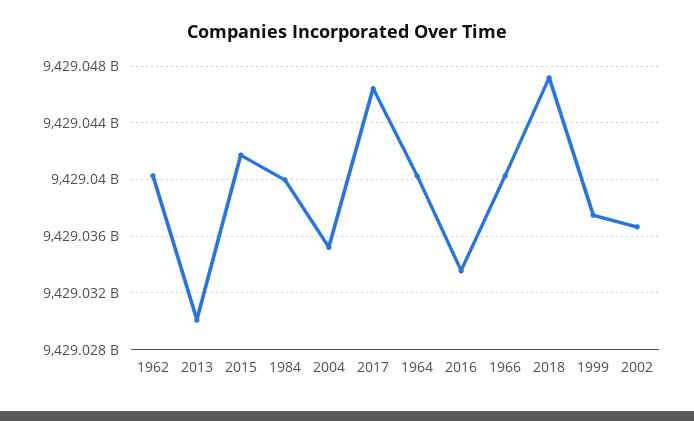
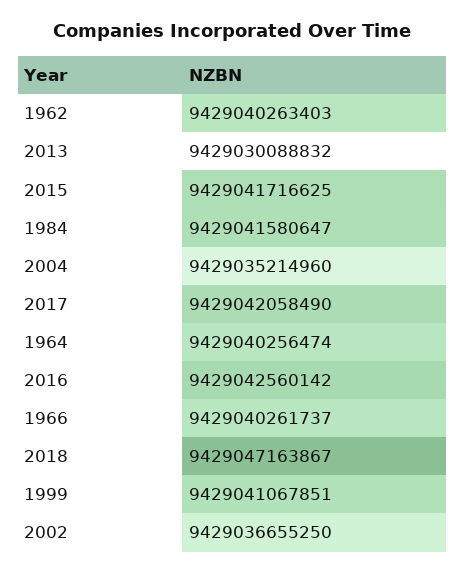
  {
    "1962": 9429040263403,
    "2013": 9429030088832,
    "2015": 9429041716625,
-   "1984": 9429040000000,
+   "1984": 9429041580647,
    "2004": 9429035214960,
-   "2017": 9429046500000,
+   "2017": 9429042058490,
    "1964": 9429040256474,
-   "2016": 9429033500000,
+   "2016": 9429042560142,
    "1966": 9429040261737,
    "2018": 9429047163867,
-   "1999": 9429037500000,
+   "1999": 9429041067851,
    "2002": 9429036655250
  }

